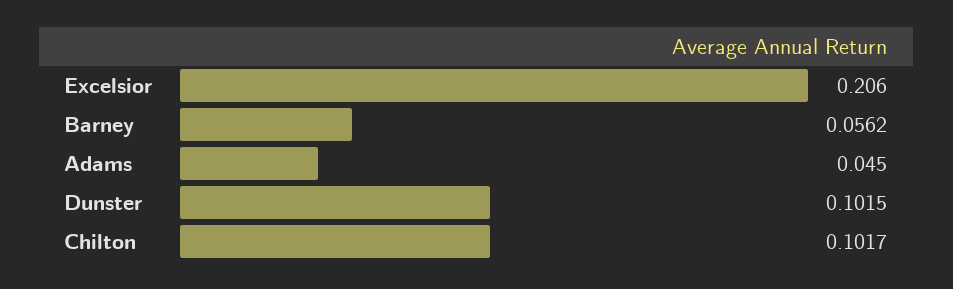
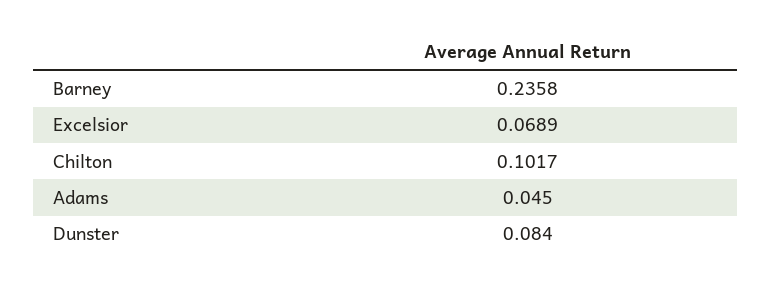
  {
-   "Excelsior": 0.206,
+   "Excelsior": 0.0689,
-   "Barney": 0.0562,
+   "Barney": 0.2358,
    "Adams": 0.045,
-   "Dunster": 0.1015,
+   "Dunster": 0.084,
    "Chilton": 0.1017
  }

